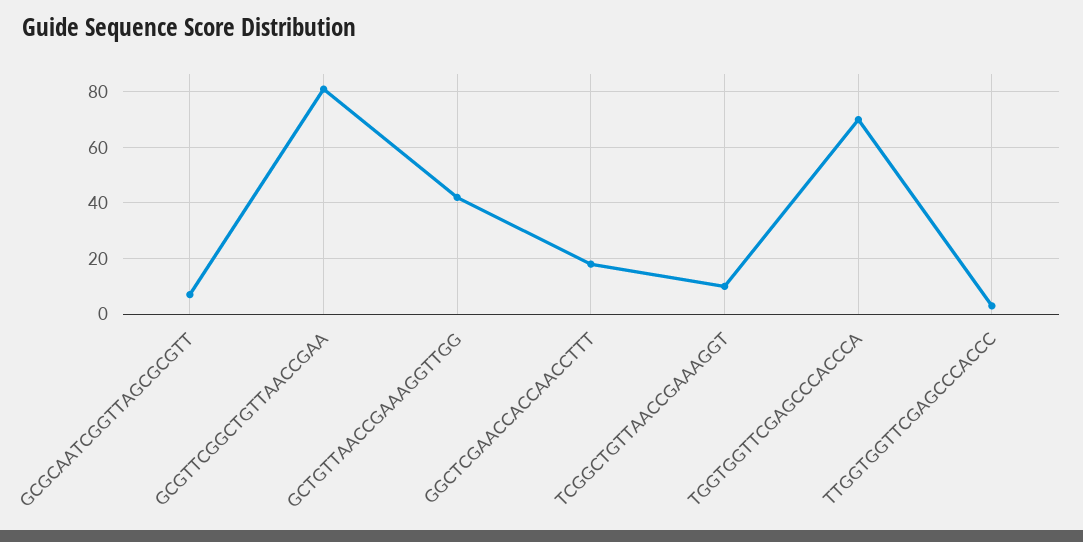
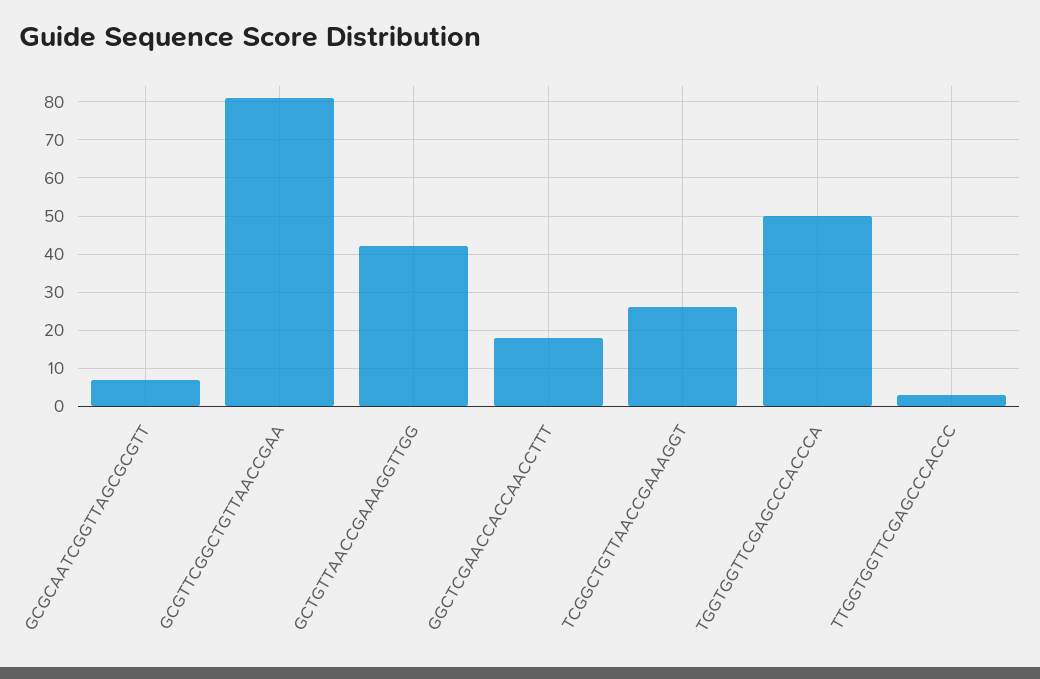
  {
    "GCGCAATCGGTTAGCGCGTT": 5,
    "GCGTTCGGCTGTTAACCGAA": 80,
    "GCTGTTAACCGAAAGGTTGG": 40,
    "GGCTCGAACCACCAACCTTT": 20,
-   "TCGGCTGTTAACCGAAAGGT": 10,
+   "TCGGCTGTTAACCGAAAGGT": 25,
-   "TGGTGGTTCGAGCCCACCCA": 70,
+   "TGGTGGTTCGAGCCCACCCA": 50,
    "TTGGTGGTTCGAGCCCACCC": 5
  }

